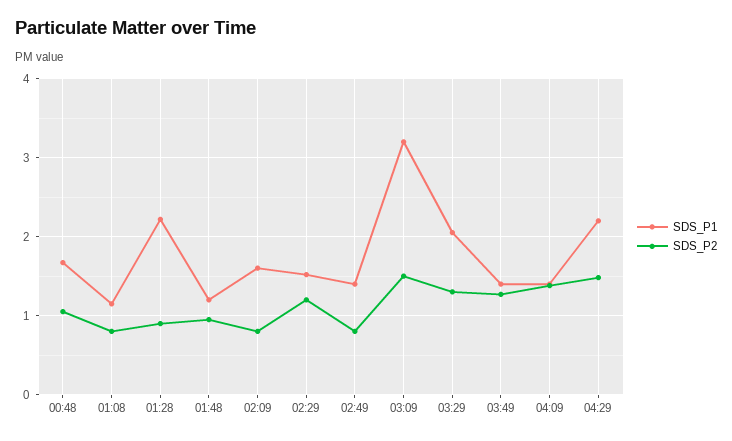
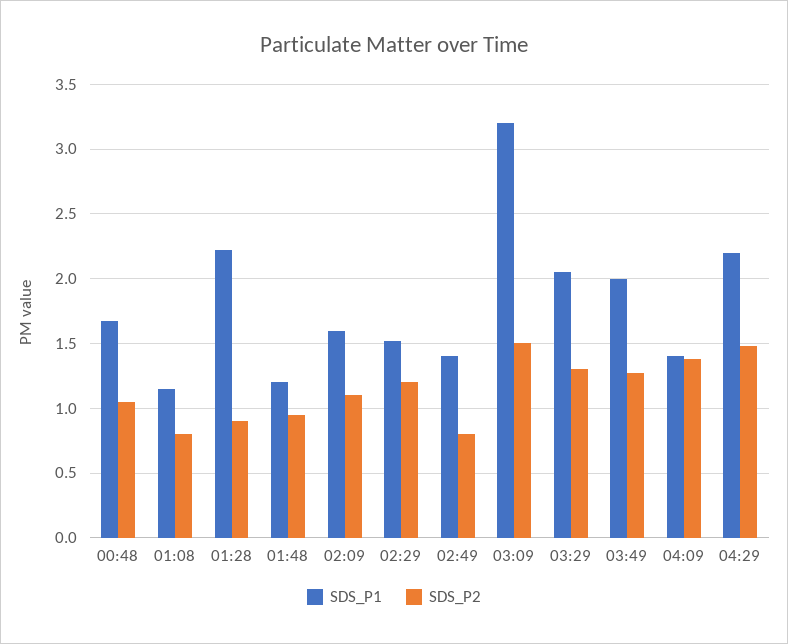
  {
    "SDS_P1": {
      "00:48": 1.65,
      "01:08": 1.15,
      "01:28": 2.2,
      "01:48": 1.2,
      "02:09": 1.6,
      "02:29": 1.5,
      "02:49": 1.4,
      "03:09": 3.2,
      "03:29": 2.05,
-     "03:49": 1.4,
+     "03:49": 2,
      "04:09": 1.4,
      "04:29": 2.2
    },
    "SDS_P2": {
      "00:48": 1.05,
      "01:08": 0.8,
      "01:28": 0.9,
      "01:48": 0.95,
-     "02:09": 0.8,
+     "02:09": 1.1,
      "02:29": 1.2,
      "02:49": 0.8,
      "03:09": 1.5,
      "03:29": 1.3,
      "03:49": 1.25,
      "04:09": 1.4,
      "04:29": 1.5
    }
  }

